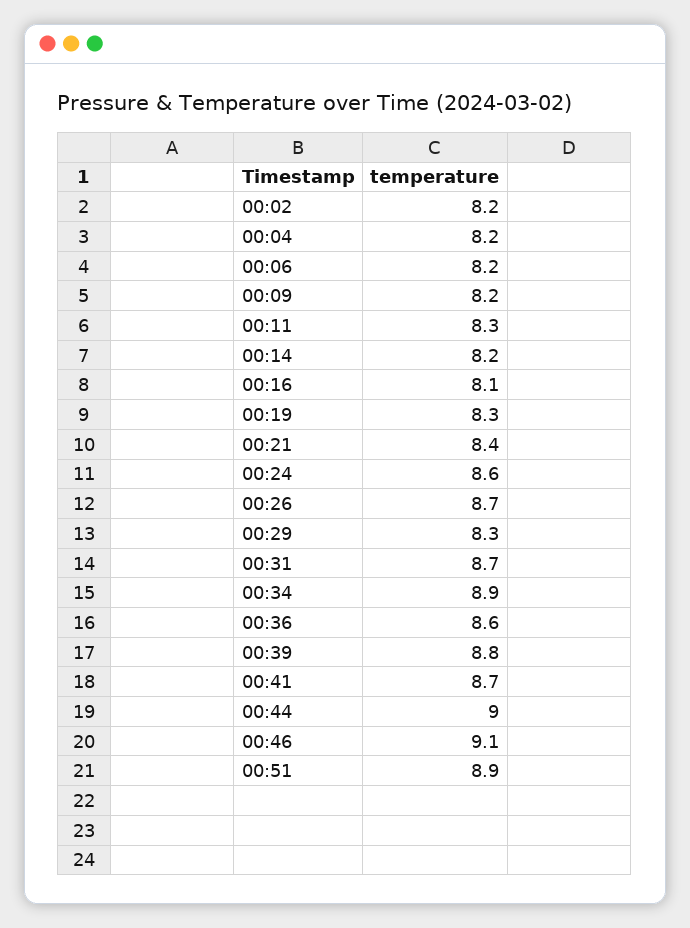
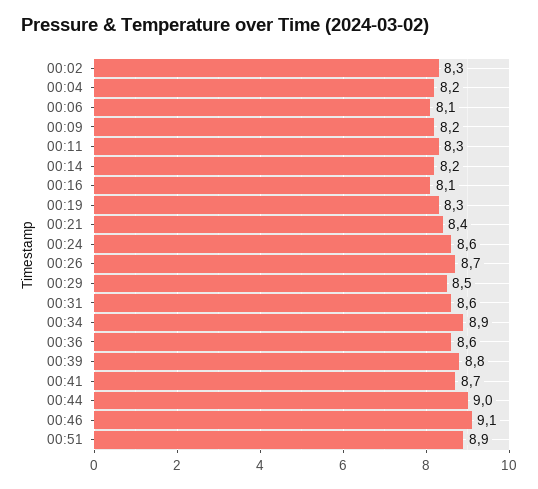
  {
-   "00:02": 8.2,
+   "00:02": 8.3,
    "00:04": 8.2,
-   "00:06": 8.2,
+   "00:06": 8.1,
    "00:09": 8.2,
    "00:11": 8.3,
    "00:14": 8.2,
    "00:16": 8.1,
    "00:19": 8.3,
    "00:21": 8.4,
    "00:24": 8.6,
    "00:26": 8.7,
-   "00:29": 8.3,
+   "00:29": 8.5,
-   "00:31": 8.7,
+   "00:31": 8.6,
    "00:34": 8.9,
    "00:36": 8.6,
    "00:39": 8.8,
    "00:41": 8.7,
    "00:44": 9,
    "00:46": 9.1,
    "00:51": 8.9
  }

